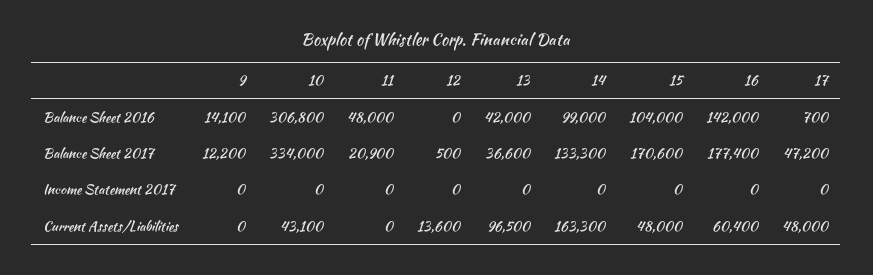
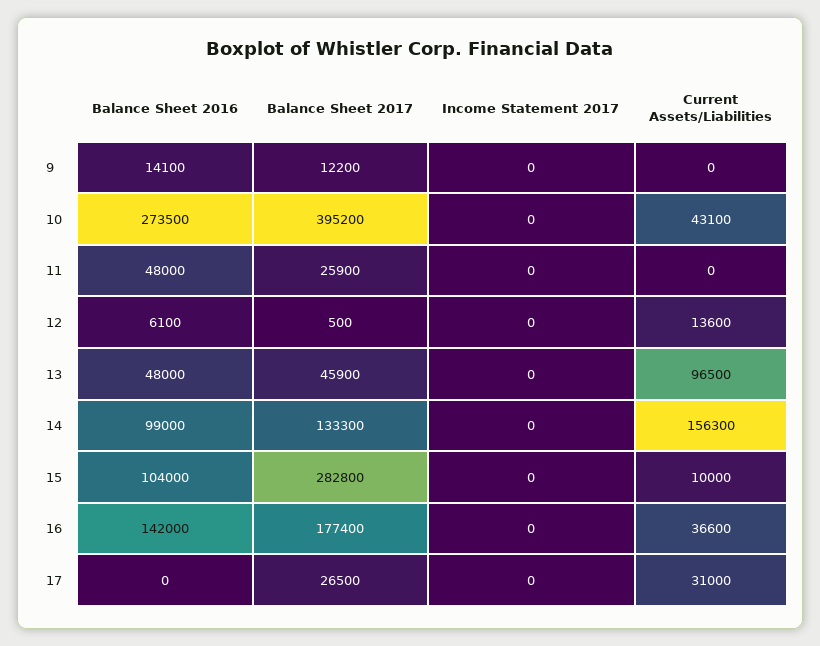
  {
    "9": {
      "Balance Sheet 2016": 14100,
      "Balance Sheet 2017": 12200,
      "Income Statement 2017": 0,
      "Current Assets/Liabilities": 0
    },
    "10": {
-     "Balance Sheet 2016": 306800,
+     "Balance Sheet 2016": 273500,
-     "Balance Sheet 2017": 334000,
+     "Balance Sheet 2017": 395200,
      "Income Statement 2017": 0,
      "Current Assets/Liabilities": 43100
    },
    "11": {
      "Balance Sheet 2016": 48000,
-     "Balance Sheet 2017": 20900,
+     "Balance Sheet 2017": 25900,
      "Income Statement 2017": 0,
      "Current Assets/Liabilities": 0
    },
    "12": {
-     "Balance Sheet 2016": 0,
+     "Balance Sheet 2016": 6100,
      "Balance Sheet 2017": 500,
      "Income Statement 2017": 0,
      "Current Assets/Liabilities": 13600
    },
    "13": {
-     "Balance Sheet 2016": 42000,
+     "Balance Sheet 2016": 48000,
-     "Balance Sheet 2017": 36600,
+     "Balance Sheet 2017": 45900,
      "Income Statement 2017": 0,
      "Current Assets/Liabilities": 96500
    },
    "14": {
      "Balance Sheet 2016": 99000,
      "Balance Sheet 2017": 133300,
      "Income Statement 2017": 0,
-     "Current Assets/Liabilities": 163300
+     "Current Assets/Liabilities": 156300
    },
    "15": {
      "Balance Sheet 2016": 104000,
-     "Balance Sheet 2017": 170600,
+     "Balance Sheet 2017": 282800,
      "Income Statement 2017": 0,
-     "Current Assets/Liabilities": 48000
+     "Current Assets/Liabilities": 10000
    },
    "16": {
      "Balance Sheet 2016": 142000,
      "Balance Sheet 2017": 177400,
      "Income Statement 2017": 0,
-     "Current Assets/Liabilities": 60400
+     "Current Assets/Liabilities": 36600
    },
    "17": {
-     "Balance Sheet 2016": 700,
+     "Balance Sheet 2016": 0,
-     "Balance Sheet 2017": 47200,
+     "Balance Sheet 2017": 26500,
      "Income Statement 2017": 0,
-     "Current Assets/Liabilities": 48000
+     "Current Assets/Liabilities": 31000
    }
  }

